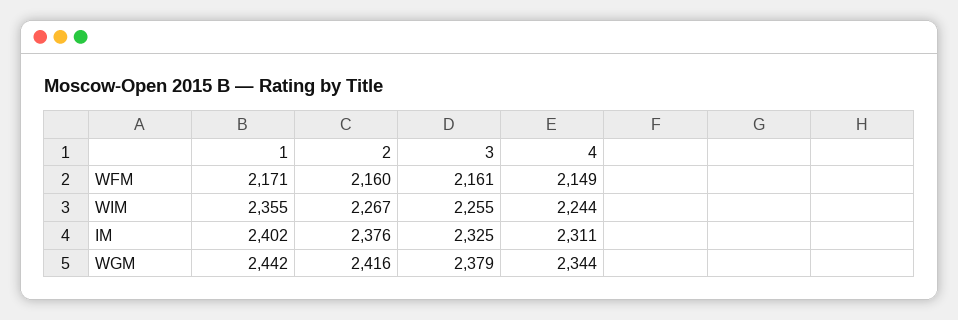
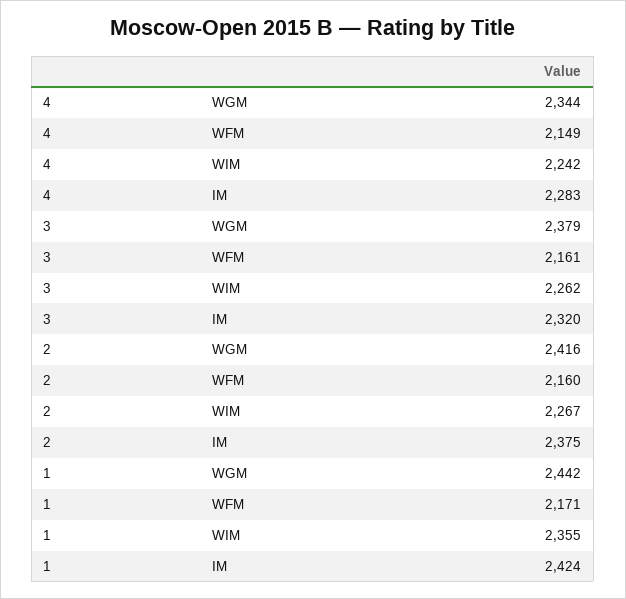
  {
    "1": {
      "WFM": 2171,
      "WIM": 2355,
-     "IM": 2402,
+     "IM": 2424,
      "WGM": 2442
    },
    "2": {
      "WFM": 2160,
      "WIM": 2267,
-     "IM": 2376,
+     "IM": 2375,
      "WGM": 2416
    },
    "3": {
      "WFM": 2161,
-     "WIM": 2255,
+     "WIM": 2262,
-     "IM": 2325,
+     "IM": 2320,
      "WGM": 2379
    },
    "4": {
      "WFM": 2149,
-     "WIM": 2244,
+     "WIM": 2242,
-     "IM": 2311,
+     "IM": 2283,
      "WGM": 2344
    }
  }

